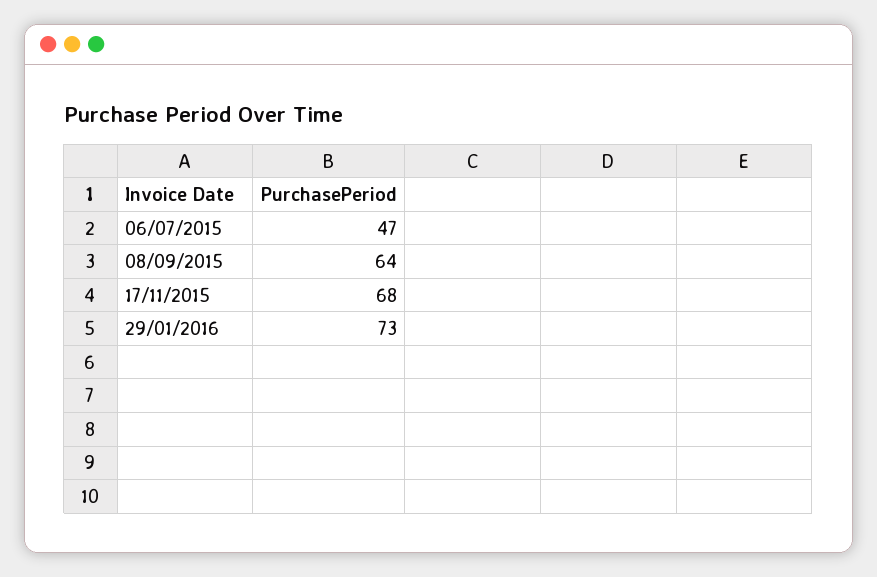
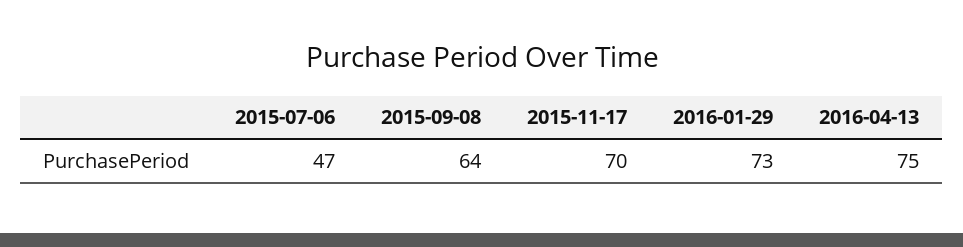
  {
    "06/07/2015": 47,
    "08/09/2015": 64,
-   "17/11/2015": 68,
+   "17/11/2015": 70,
-   "29/01/2016": 73
+   "29/01/2016": 73,
+   "2016-04-13": 75
  }

